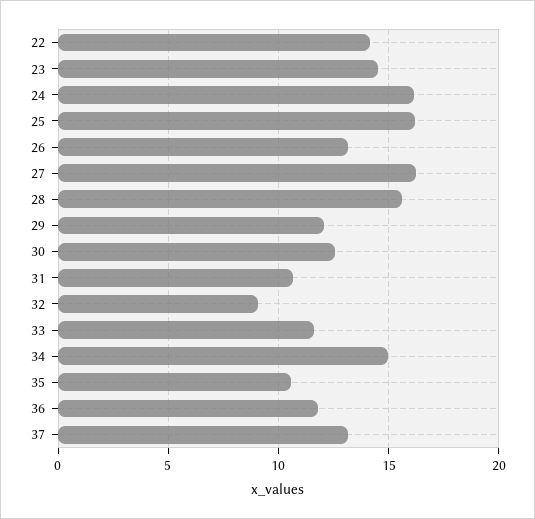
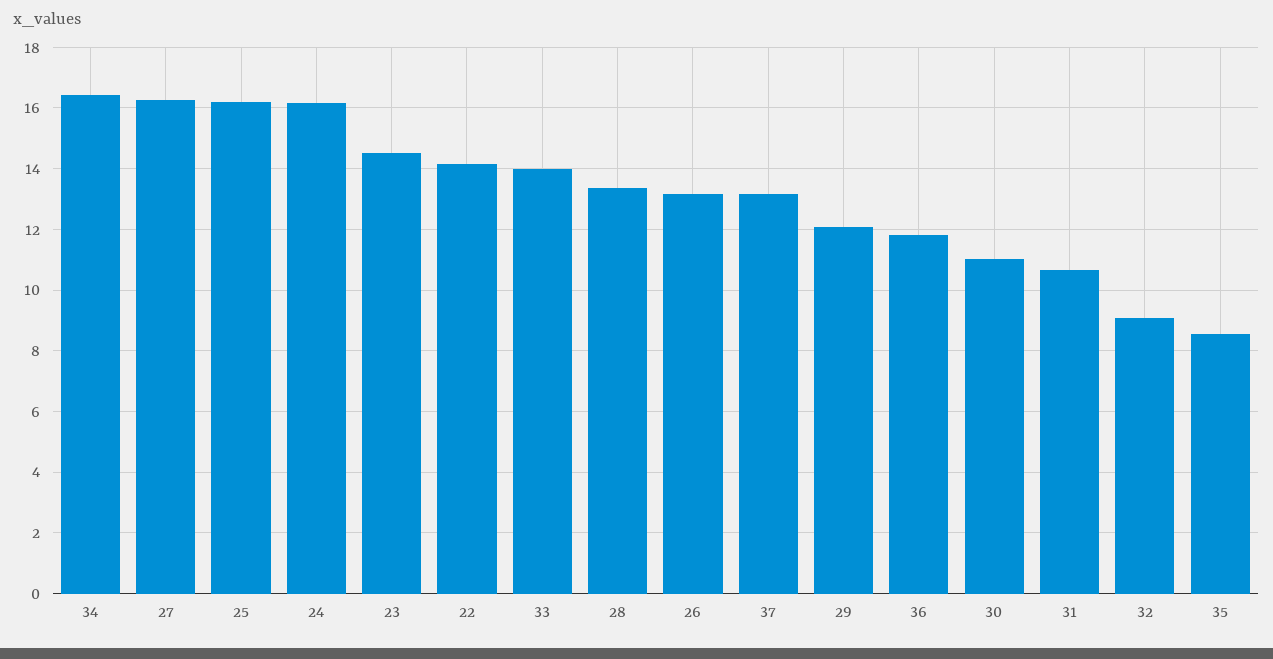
  {
    "22": 14.2,
    "23": 14.6,
    "24": 16.2,
    "25": 16.2,
    "26": 13.2,
    "27": 16.2,
-   "28": 15.5,
+   "28": 13.4,
    "29": 12,
-   "30": 12.5,
+   "30": 11,
    "31": 10.6,
    "32": 9,
-   "33": 11.5,
+   "33": 14,
-   "34": 15,
+   "34": 16.4,
-   "35": 10.5,
+   "35": 8.6,
    "36": 11.8,
    "37": 13.2
  }

